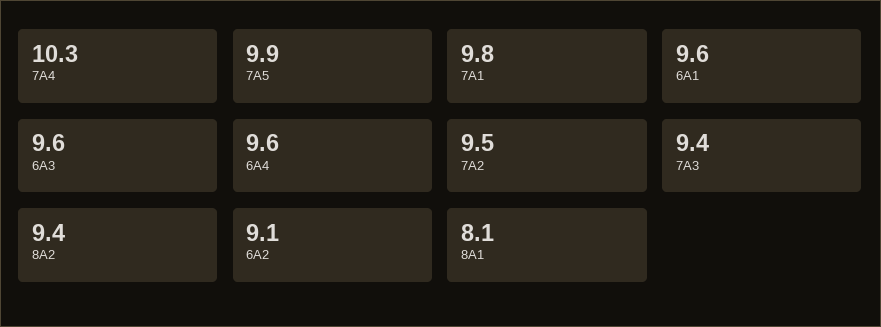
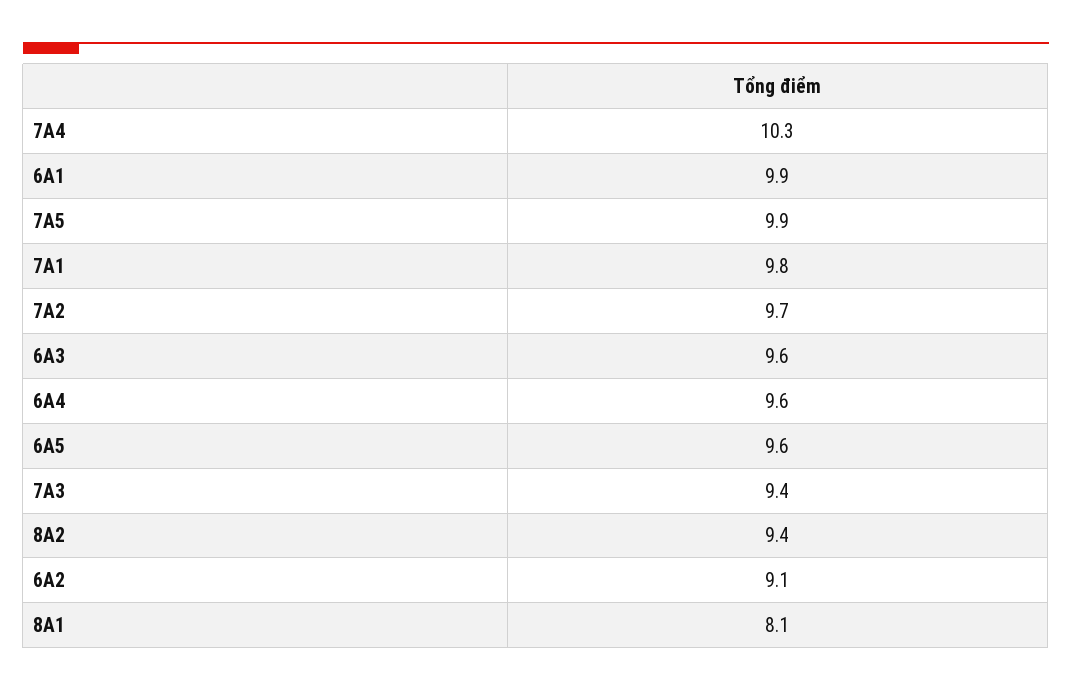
  {
    "7A4": 10.3,
    "7A5": 9.9,
    "7A1": 9.8,
-   "6A1": 9.6,
+   "6A1": 9.9,
    "6A3": 9.6,
    "6A4": 9.6,
-   "7A2": 9.5,
+   "7A2": 9.7,
    "7A3": 9.4,
    "8A2": 9.4,
    "6A2": 9.1,
-   "8A1": 8.1
+   "8A1": 8.1,
+   "6A5": 9.6
  }

